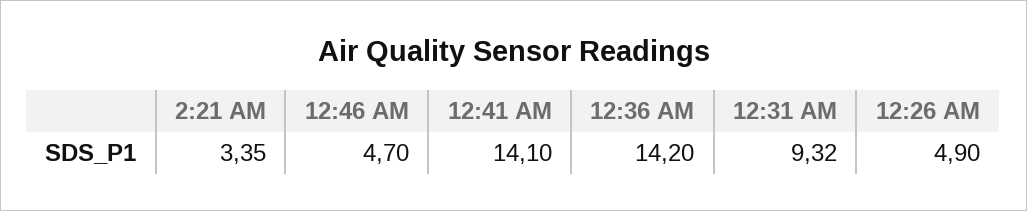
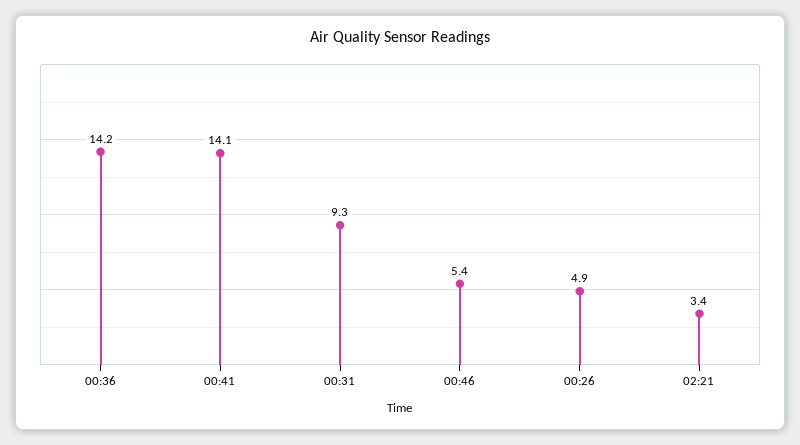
  {
    "2:21 AM": 3.35,
-   "12:46 AM": 4.7,
+   "12:46 AM": 5.4,
    "12:41 AM": 14.1,
    "12:36 AM": 14.2,
    "12:31 AM": 9.32,
    "12:26 AM": 4.9
  }

